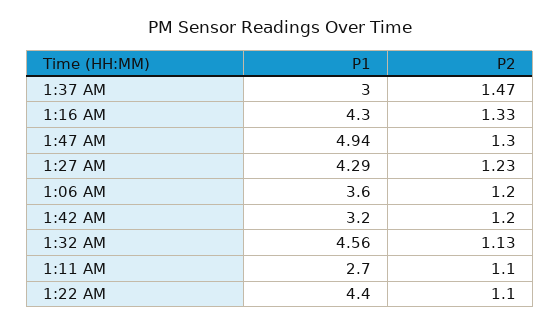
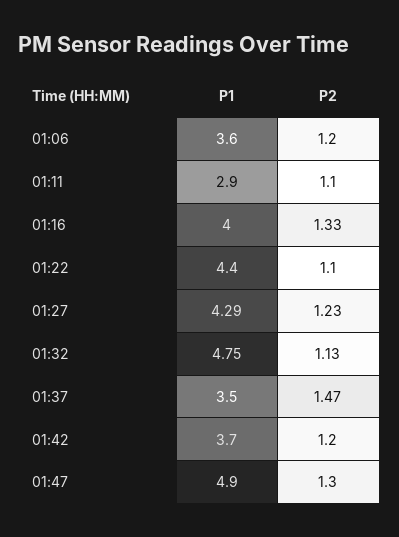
  {
    "P1": {
-     "1:37 AM": 3,
+     "1:37 AM": 3.5,
-     "1:16 AM": 4.3,
+     "1:16 AM": 4,
-     "1:47 AM": 4.94,
+     "1:47 AM": 4.9,
      "1:27 AM": 4.29,
      "1:06 AM": 3.6,
-     "1:42 AM": 3.2,
+     "1:42 AM": 3.7,
-     "1:32 AM": 4.56,
+     "1:32 AM": 4.75,
-     "1:11 AM": 2.7,
+     "1:11 AM": 2.9,
      "1:22 AM": 4.4
    },
    "P2": {
      "1:37 AM": 1.47,
      "1:16 AM": 1.33,
      "1:47 AM": 1.3,
      "1:27 AM": 1.23,
      "1:06 AM": 1.2,
      "1:42 AM": 1.2,
      "1:32 AM": 1.13,
      "1:11 AM": 1.1,
      "1:22 AM": 1.1
    }
  }

